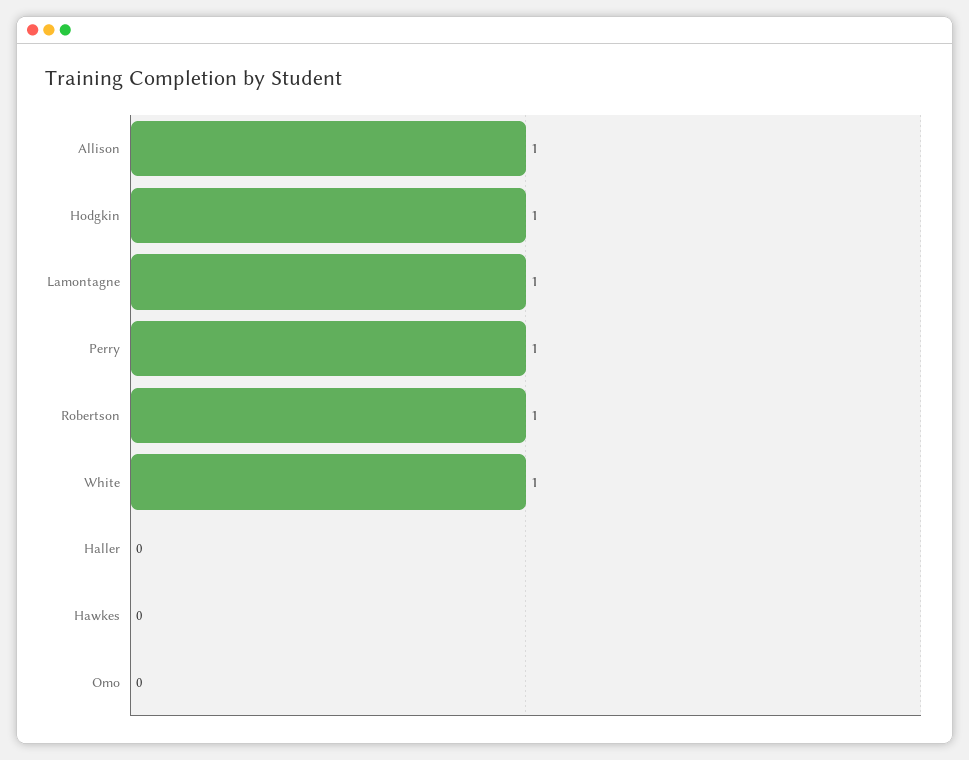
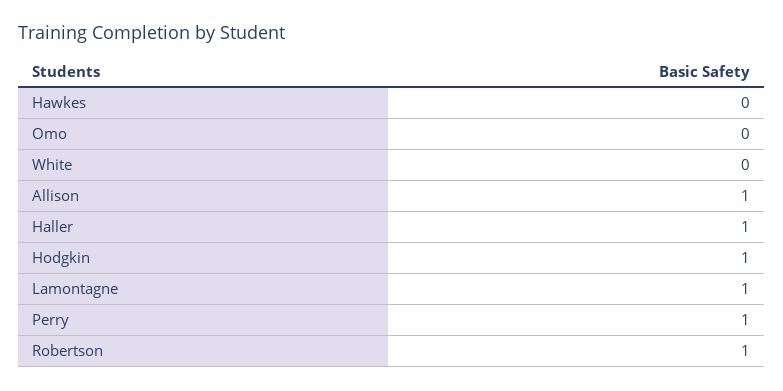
  {
    "Allison": 1,
    "Hodgkin": 1,
    "Lamontagne": 1,
    "Perry": 1,
    "Robertson": 1,
-   "White": 1,
+   "White": 0,
-   "Haller": 0,
+   "Haller": 1,
    "Hawkes": 0,
    "Omo": 0
  }

